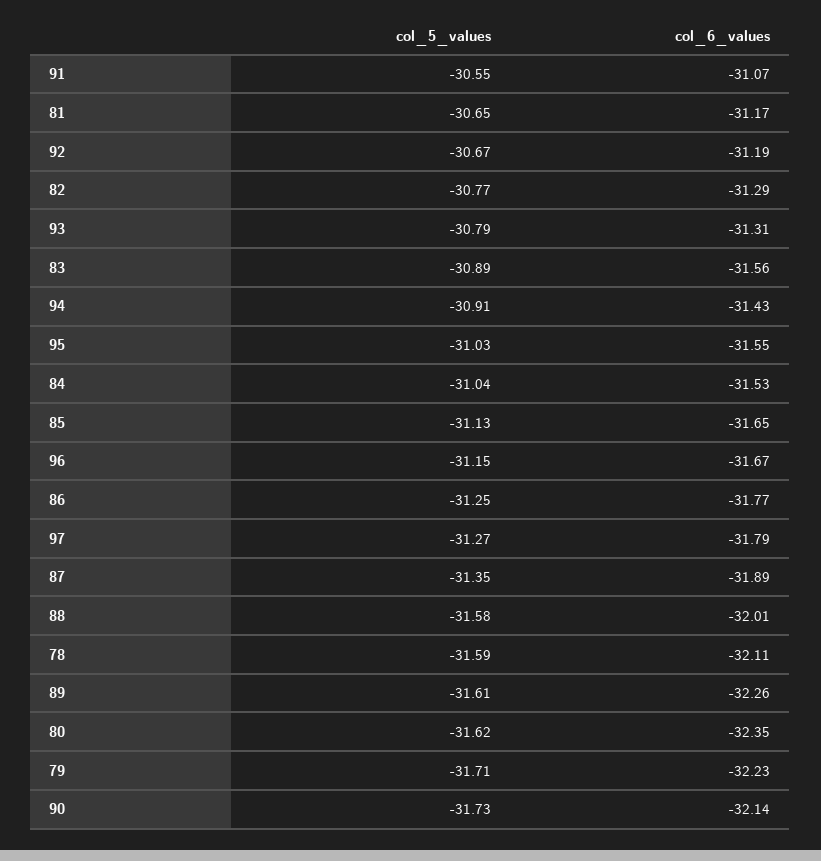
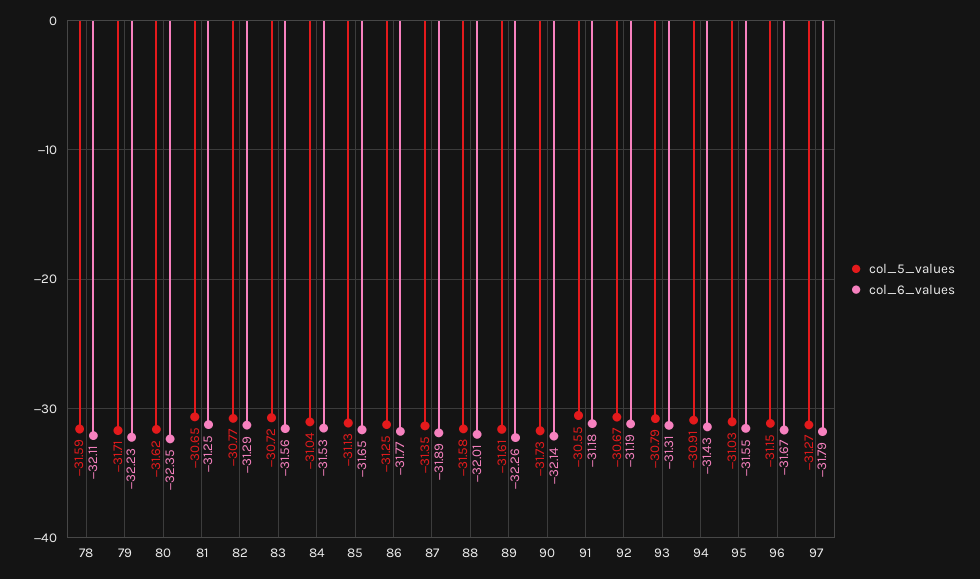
  {
    "col_5_values": {
      "91": -30.55,
      "81": -30.65,
      "92": -30.67,
      "82": -30.77,
      "93": -30.79,
-     "83": -30.89,
+     "83": -30.72,
      "94": -30.91,
      "95": -31.03,
      "84": -31.04,
      "85": -31.13,
      "96": -31.15,
      "86": -31.25,
      "97": -31.27,
      "87": -31.35,
      "88": -31.58,
      "78": -31.59,
      "89": -31.61,
      "80": -31.62,
      "79": -31.71,
      "90": -31.73
    },
    "col_6_values": {
-     "91": -31.07,
+     "91": -31.18,
-     "81": -31.17,
+     "81": -31.25,
      "92": -31.19,
      "82": -31.29,
      "93": -31.31,
      "83": -31.56,
      "94": -31.43,
      "95": -31.55,
      "84": -31.53,
      "85": -31.65,
      "96": -31.67,
      "86": -31.77,
      "97": -31.79,
      "87": -31.89,
      "88": -32.01,
      "78": -32.11,
      "89": -32.26,
      "80": -32.35,
      "79": -32.23,
      "90": -32.14
    }
  }

